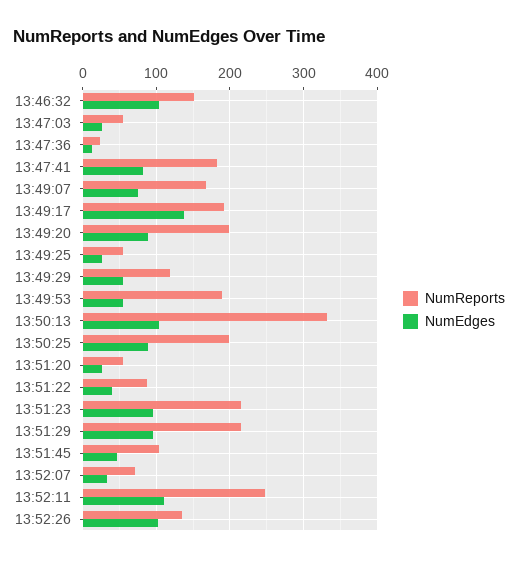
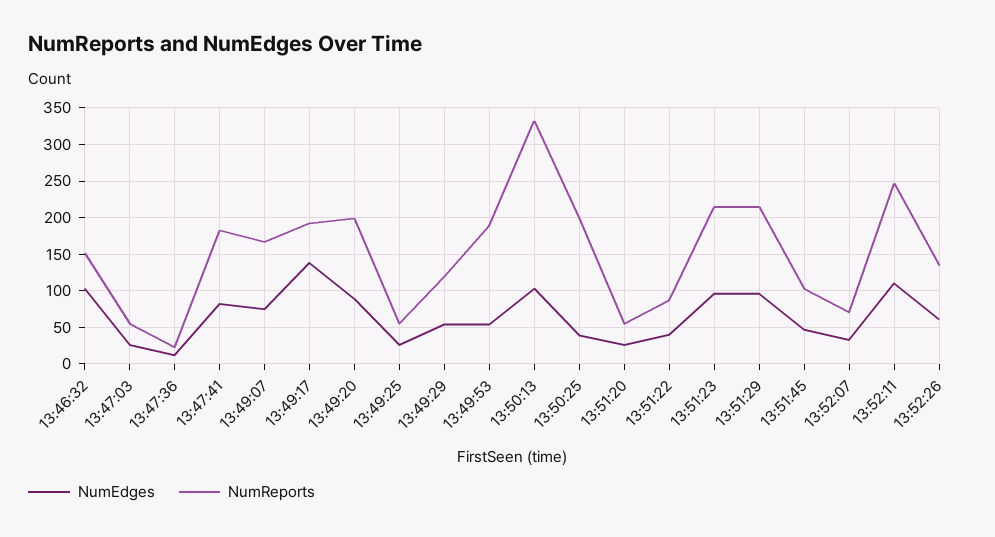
  {
    "NumReports": {
      "13:46:32": 150,
      "13:47:03": 60,
      "13:47:36": 20,
      "13:47:41": 180,
      "13:49:07": 170,
      "13:49:17": 190,
      "13:49:20": 200,
      "13:49:25": 60,
      "13:49:29": 120,
      "13:49:53": 190,
      "13:50:13": 330,
      "13:50:25": 200,
      "13:51:20": 60,
      "13:51:22": 90,
      "13:51:23": 220,
      "13:51:29": 220,
      "13:51:45": 100,
      "13:52:07": 70,
      "13:52:11": 250,
      "13:52:26": 140
    },
    "NumEdges": {
      "13:46:32": 100,
      "13:47:03": 30,
      "13:47:36": 10,
      "13:47:41": 80,
      "13:49:07": 80,
      "13:49:17": 140,
      "13:49:20": 90,
      "13:49:25": 30,
      "13:49:29": 50,
      "13:49:53": 50,
      "13:50:13": 100,
-     "13:50:25": 90,
+     "13:50:25": 40,
      "13:51:20": 30,
      "13:51:22": 40,
      "13:51:23": 100,
      "13:51:29": 100,
      "13:51:45": 50,
      "13:52:07": 30,
      "13:52:11": 110,
-     "13:52:26": 100
+     "13:52:26": 60
    }
  }

